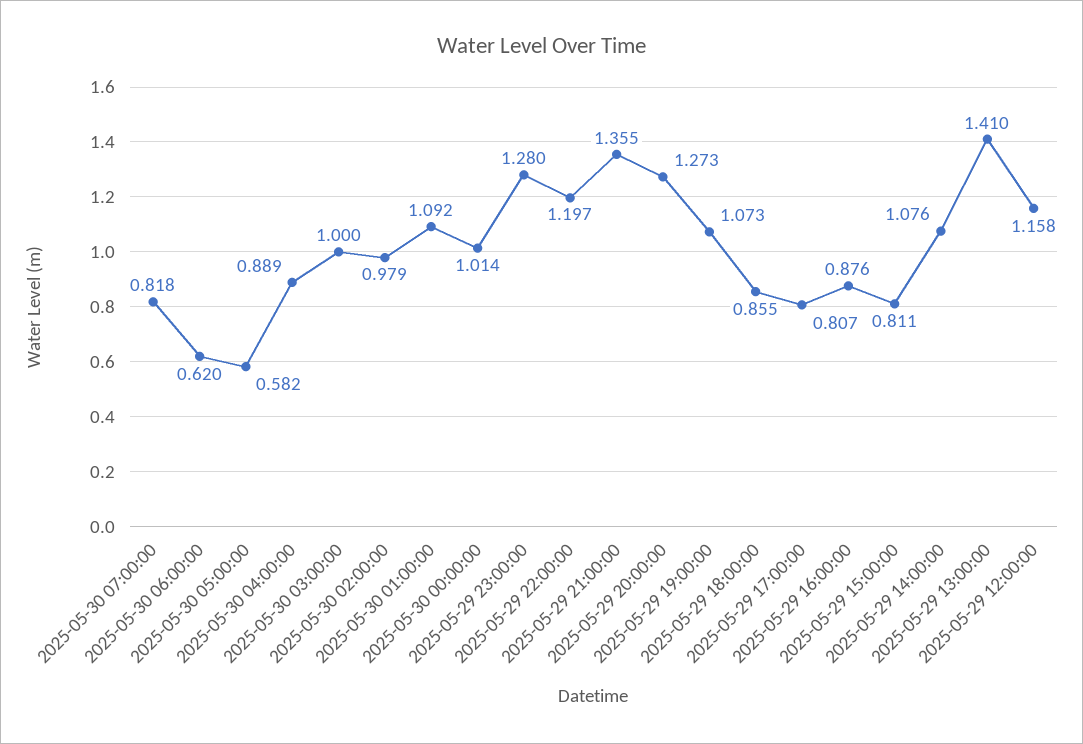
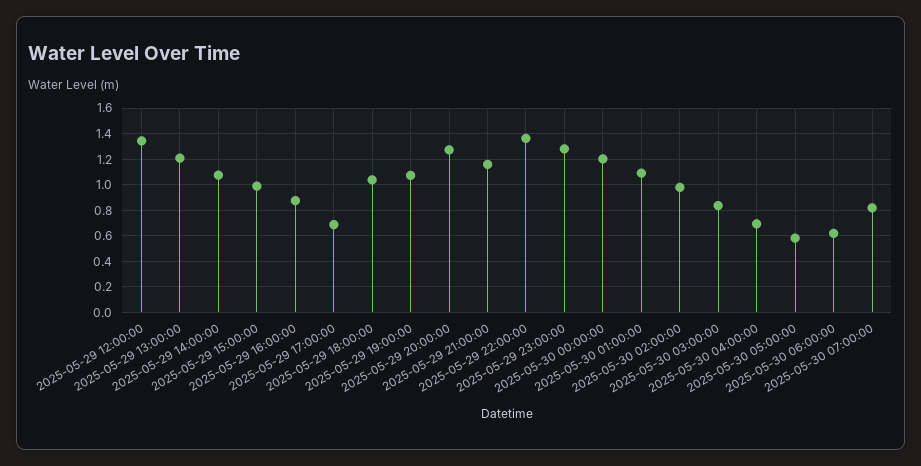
  {
    "2025-05-30 07:00:00": 0.818,
    "2025-05-30 06:00:00": 0.62,
    "2025-05-30 05:00:00": 0.582,
-   "2025-05-30 04:00:00": 0.889,
+   "2025-05-30 04:00:00": 0.7,
-   "2025-05-30 03:00:00": 1,
+   "2025-05-30 03:00:00": 0.85,
    "2025-05-30 02:00:00": 0.979,
    "2025-05-30 01:00:00": 1.092,
-   "2025-05-30 00:00:00": 1.014,
+   "2025-05-30 00:00:00": 1.2,
    "2025-05-29 23:00:00": 1.28,
-   "2025-05-29 22:00:00": 1.197,
+   "2025-05-29 22:00:00": 1.35,
-   "2025-05-29 21:00:00": 1.355,
+   "2025-05-29 21:00:00": 1.15,
    "2025-05-29 20:00:00": 1.273,
    "2025-05-29 19:00:00": 1.073,
-   "2025-05-29 18:00:00": 0.855,
+   "2025-05-29 18:00:00": 1.05,
-   "2025-05-29 17:00:00": 0.807,
+   "2025-05-29 17:00:00": 0.7,
    "2025-05-29 16:00:00": 0.876,
-   "2025-05-29 15:00:00": 0.811,
+   "2025-05-29 15:00:00": 1,
    "2025-05-29 14:00:00": 1.076,
-   "2025-05-29 13:00:00": 1.41,
+   "2025-05-29 13:00:00": 1.2,
-   "2025-05-29 12:00:00": 1.158
+   "2025-05-29 12:00:00": 1.35
  }

